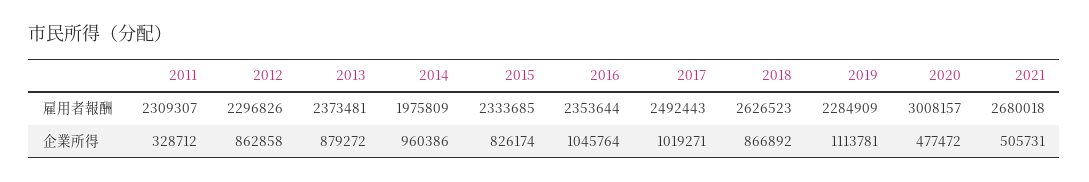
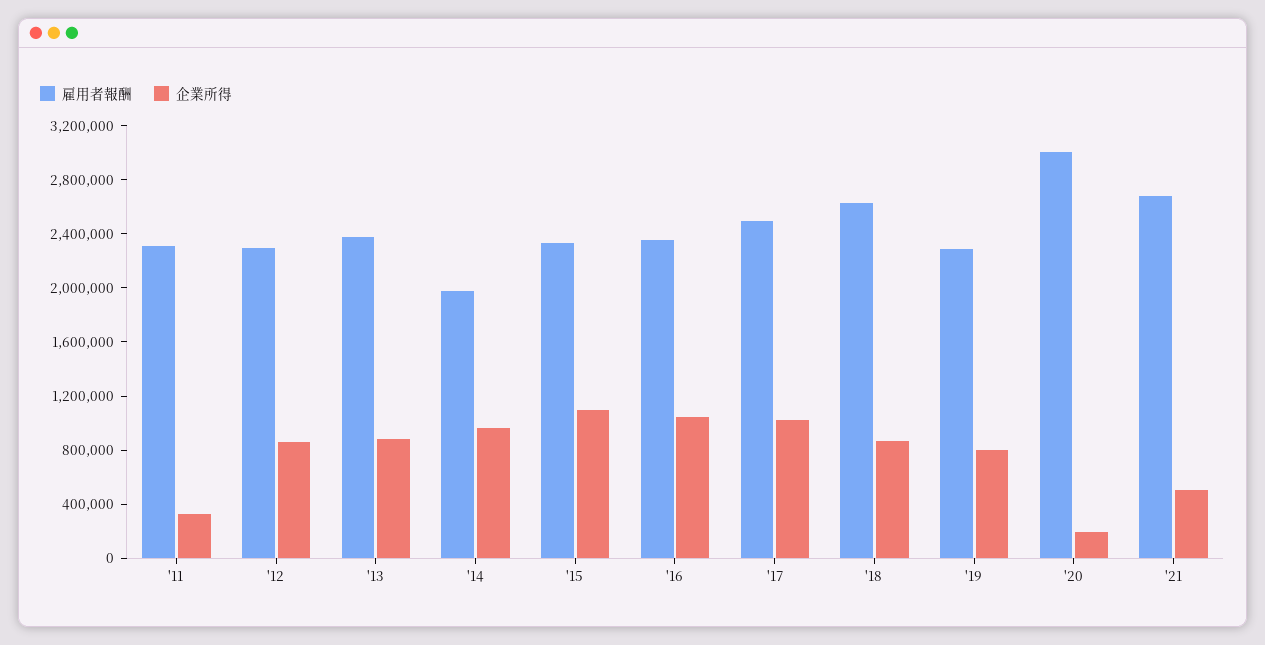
  {
    "雇用者報酬": {
      "2011": 2309307,
      "2012": 2296826,
      "2013": 2373481,
      "2014": 1975809,
      "2015": 2333685,
      "2016": 2353644,
      "2017": 2492443,
      "2018": 2626523,
      "2019": 2284909,
      "2020": 3008157,
      "2021": 2680018
    },
    "企業所得": {
      "2011": 328712,
      "2012": 862858,
      "2013": 879272,
      "2014": 960386,
-     "2015": 826174,
+     "2015": 1100000,
      "2016": 1045764,
      "2017": 1019271,
      "2018": 866892,
-     "2019": 1113781,
+     "2019": 800000,
-     "2020": 477472,
+     "2020": 200000,
      "2021": 505731
    }
  }

